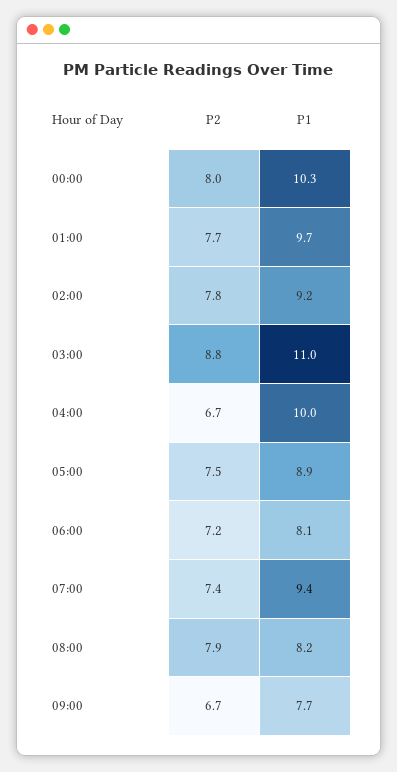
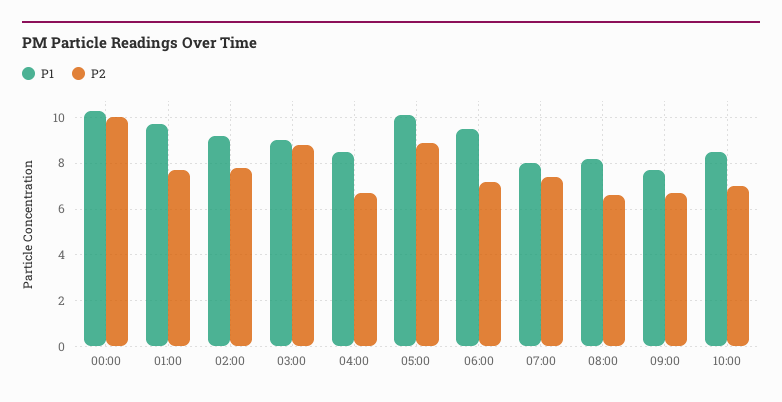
  {
    "P2": {
-     "00:00": 8,
+     "00:00": 10,
      "01:00": 7.7,
      "02:00": 7.8,
      "03:00": 8.8,
      "04:00": 6.7,
-     "05:00": 7.5,
+     "05:00": 9,
      "06:00": 7.2,
      "07:00": 7.4,
-     "08:00": 7.9,
+     "08:00": 6.5,
-     "09:00": 6.7
+     "09:00": 6.7,
+     "10:00": 7
    },
    "P1": {
      "00:00": 10.3,
      "01:00": 9.7,
      "02:00": 9.2,
-     "03:00": 11,
+     "03:00": 9,
-     "04:00": 10,
+     "04:00": 8.5,
-     "05:00": 8.9,
+     "05:00": 10,
-     "06:00": 8.1,
+     "06:00": 9.5,
-     "07:00": 9.4,
+     "07:00": 8,
      "08:00": 8.2,
-     "09:00": 7.7
+     "09:00": 7.7,
+     "10:00": 8.5
    }
  }

